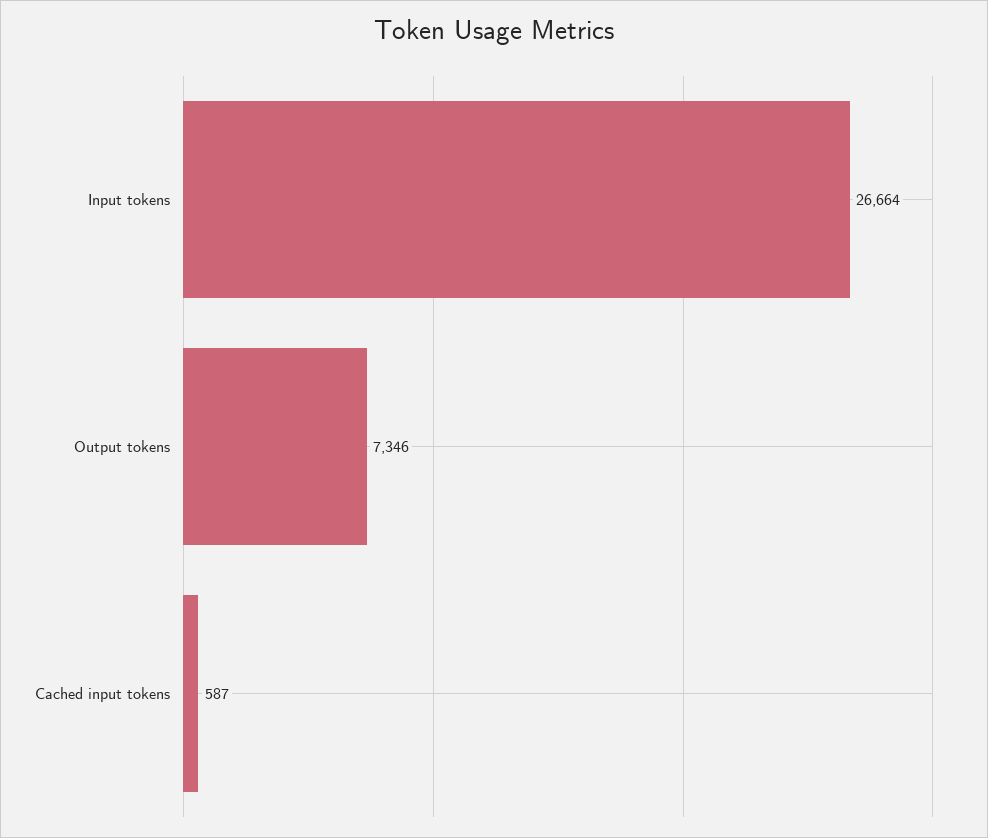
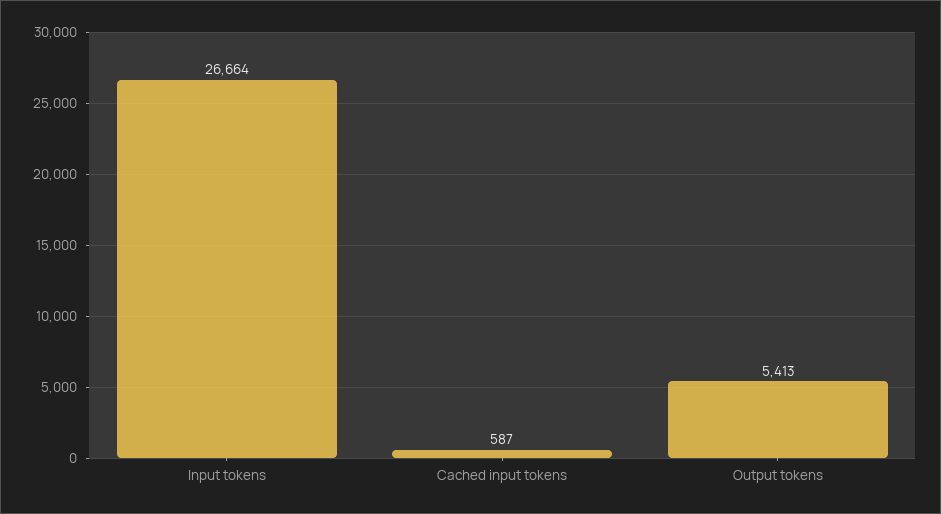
  {
    "Input tokens": 26664,
-   "Output tokens": 7346,
+   "Output tokens": 5413,
    "Cached input tokens": 587
  }

